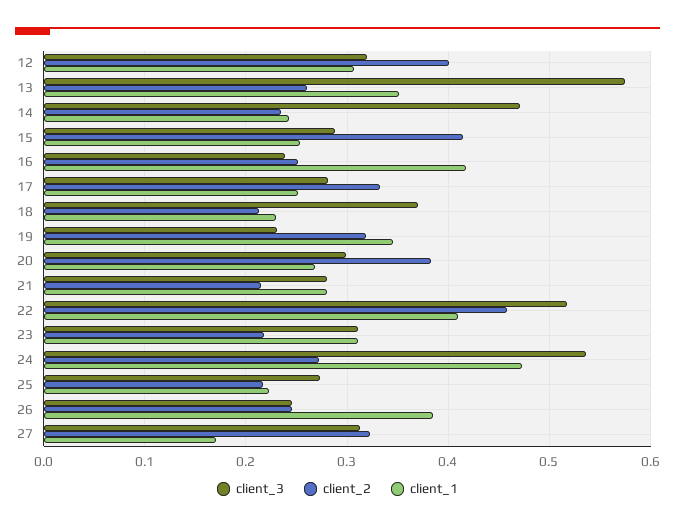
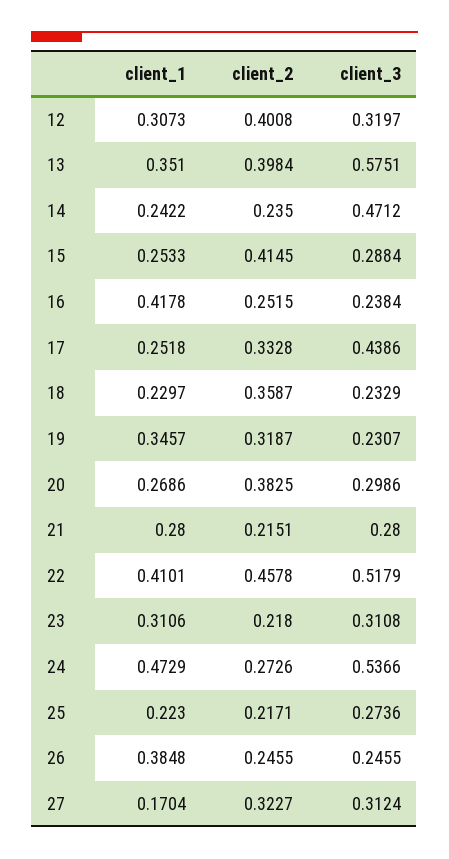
  {
    "client_3": {
      "12": 0.3197,
      "13": 0.5751,
      "14": 0.4712,
      "15": 0.2884,
      "16": 0.2384,
-     "17": 0.28,
+     "17": 0.4386,
-     "18": 0.37,
+     "18": 0.2329,
      "19": 0.2307,
      "20": 0.2986,
      "21": 0.28,
      "22": 0.5179,
      "23": 0.3108,
      "24": 0.5366,
      "25": 0.2736,
      "26": 0.2455,
      "27": 0.3124
    },
    "client_2": {
      "12": 0.4008,
-     "13": 0.26,
+     "13": 0.3984,
      "14": 0.235,
      "15": 0.4145,
      "16": 0.2515,
      "17": 0.3328,
-     "18": 0.21,
+     "18": 0.3587,
      "19": 0.3187,
      "20": 0.3825,
      "21": 0.2151,
      "22": 0.4578,
      "23": 0.218,
      "24": 0.2726,
      "25": 0.2171,
      "26": 0.2455,
      "27": 0.3227
    },
    "client_1": {
      "12": 0.3073,
      "13": 0.351,
      "14": 0.2422,
      "15": 0.2533,
      "16": 0.4178,
      "17": 0.2518,
      "18": 0.2297,
      "19": 0.3457,
      "20": 0.2686,
      "21": 0.28,
      "22": 0.4101,
      "23": 0.3106,
      "24": 0.4729,
      "25": 0.223,
      "26": 0.3848,
      "27": 0.1704
    }
  }

